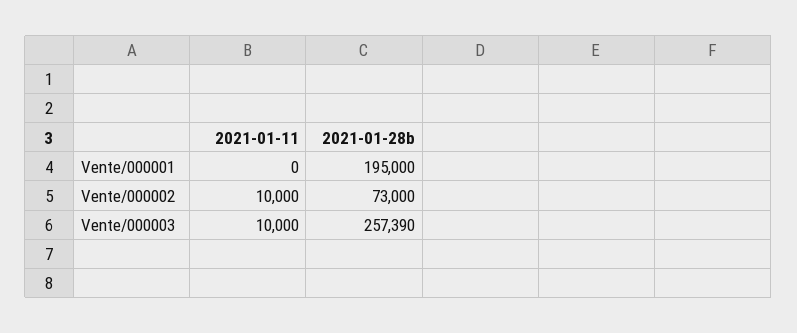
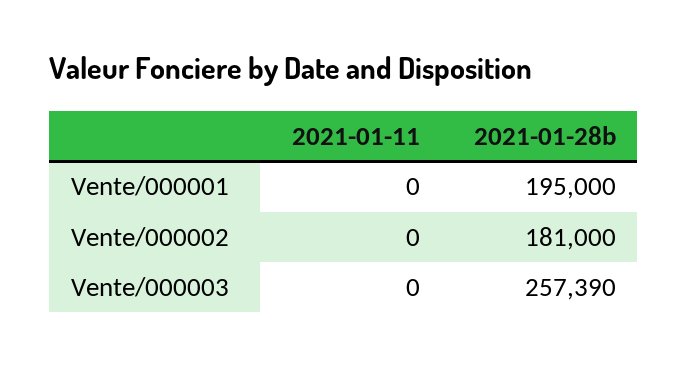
  {
    "2021-01-11": {
      "Vente/000001": 0,
-     "Vente/000002": 10000,
+     "Vente/000002": 0,
-     "Vente/000003": 10000
+     "Vente/000003": 0
    },
    "2021-01-28b": {
      "Vente/000001": 195000,
-     "Vente/000002": 73000,
+     "Vente/000002": 181000,
      "Vente/000003": 257390
    }
  }

